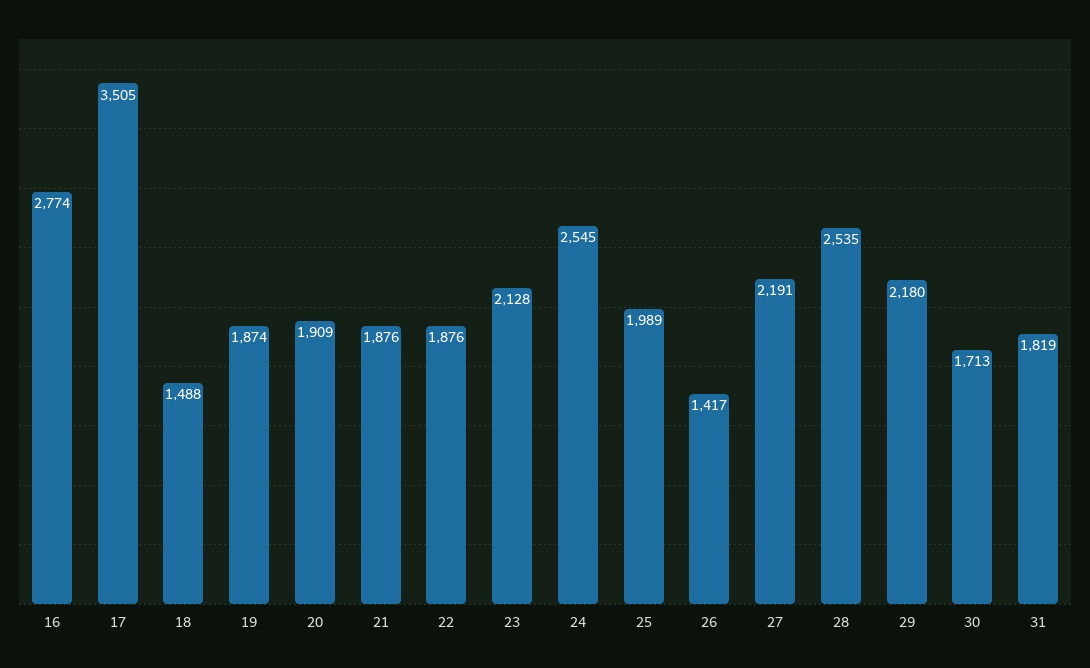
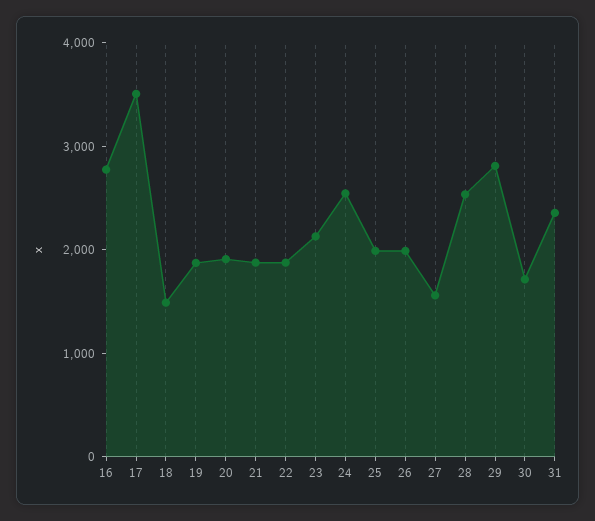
  {
    "16": 2774,
    "17": 3505,
    "18": 1488,
    "19": 1874,
    "20": 1909,
    "21": 1876,
    "22": 1876,
    "23": 2128,
    "24": 2545,
    "25": 1989,
-   "26": 1417,
+   "26": 2000,
-   "27": 2191,
+   "27": 1600,
    "28": 2535,
-   "29": 2180,
+   "29": 2800,
    "30": 1713,
-   "31": 1819
+   "31": 2400
  }

